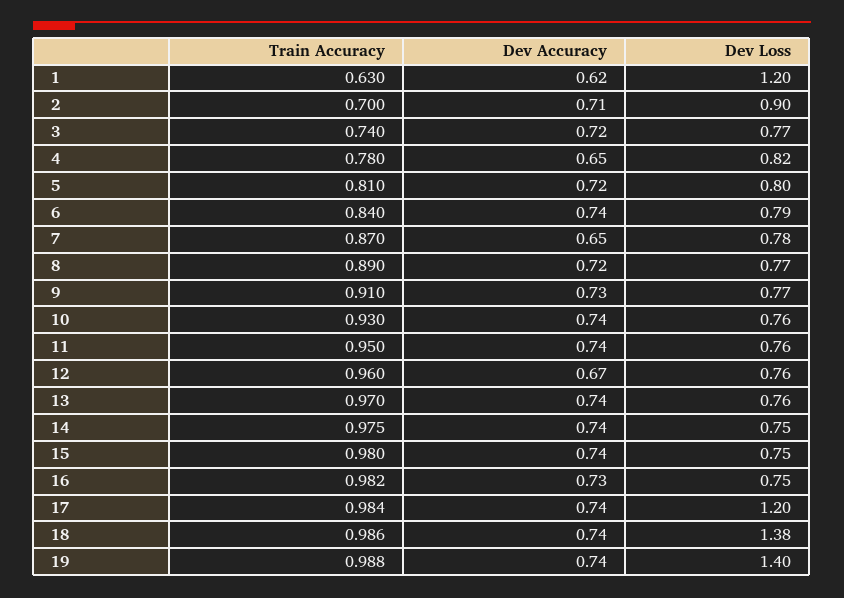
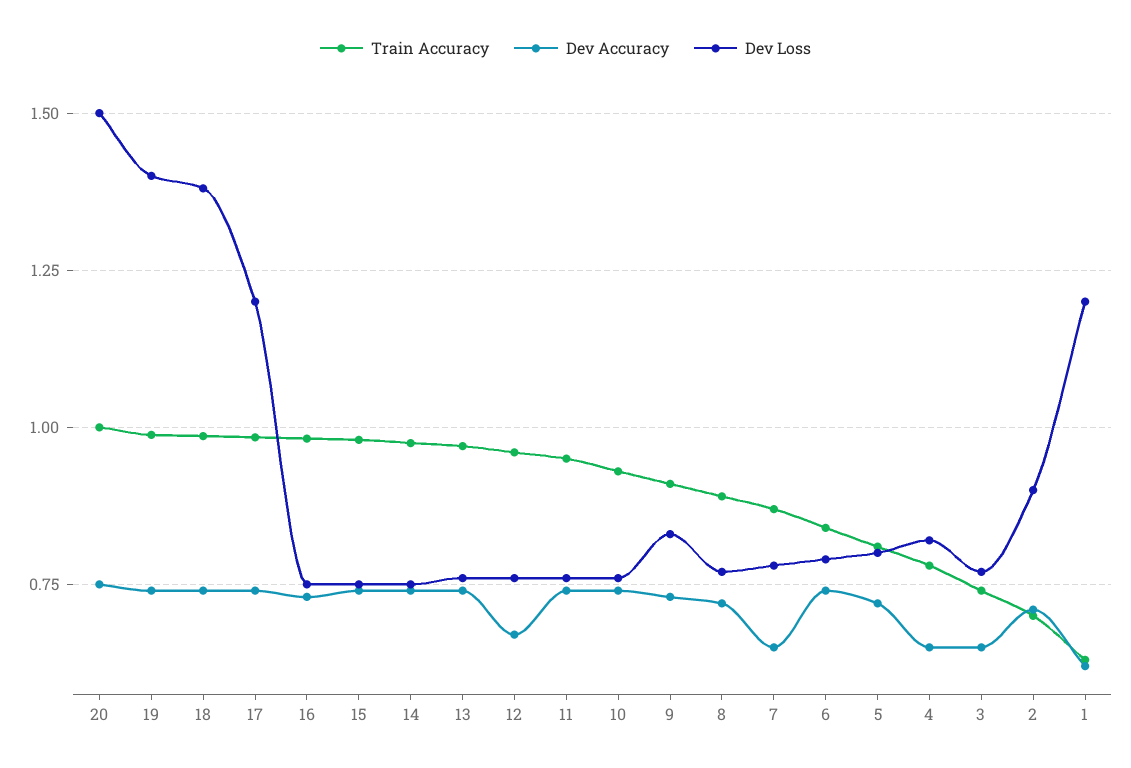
  {
    "Train Accuracy": {
      "1": 0.63,
      "2": 0.7,
      "3": 0.74,
      "4": 0.78,
      "5": 0.81,
      "6": 0.84,
      "7": 0.87,
      "8": 0.89,
      "9": 0.91,
      "10": 0.93,
      "11": 0.95,
      "12": 0.96,
      "13": 0.97,
      "14": 0.975,
      "15": 0.98,
      "16": 0.982,
      "17": 0.984,
      "18": 0.986,
-     "19": 0.988
+     "19": 0.988,
+     "20": 1
    },
    "Dev Accuracy": {
      "1": 0.62,
      "2": 0.71,
-     "3": 0.72,
+     "3": 0.65,
      "4": 0.65,
      "5": 0.72,
      "6": 0.74,
      "7": 0.65,
      "8": 0.72,
      "9": 0.73,
      "10": 0.74,
      "11": 0.74,
      "12": 0.67,
      "13": 0.74,
      "14": 0.74,
      "15": 0.74,
      "16": 0.73,
      "17": 0.74,
      "18": 0.74,
-     "19": 0.74
+     "19": 0.74,
+     "20": 0.75
    },
    "Dev Loss": {
      "1": 1.2,
      "2": 0.9,
      "3": 0.77,
      "4": 0.82,
      "5": 0.8,
      "6": 0.79,
      "7": 0.78,
      "8": 0.77,
-     "9": 0.77,
+     "9": 0.825,
      "10": 0.76,
      "11": 0.76,
      "12": 0.76,
      "13": 0.76,
      "14": 0.75,
      "15": 0.75,
      "16": 0.75,
      "17": 1.2,
      "18": 1.38,
-     "19": 1.4
+     "19": 1.4,
+     "20": 1.5
    }
  }

